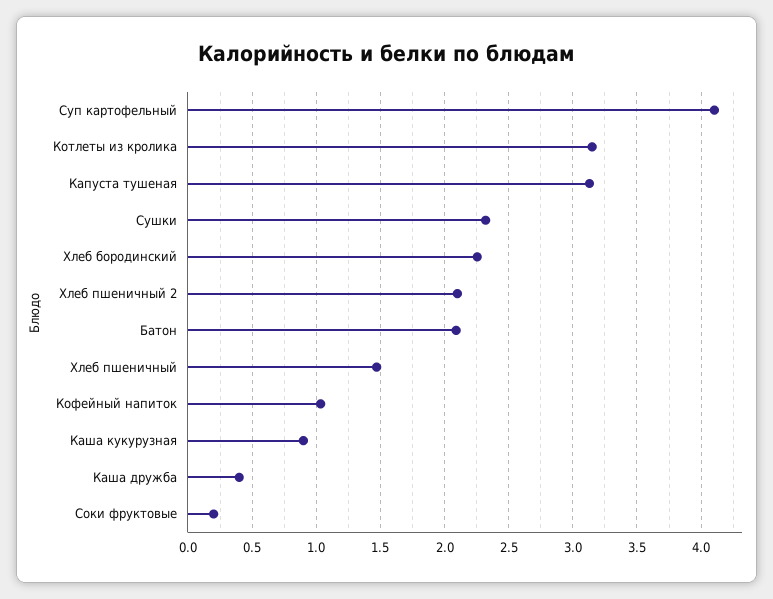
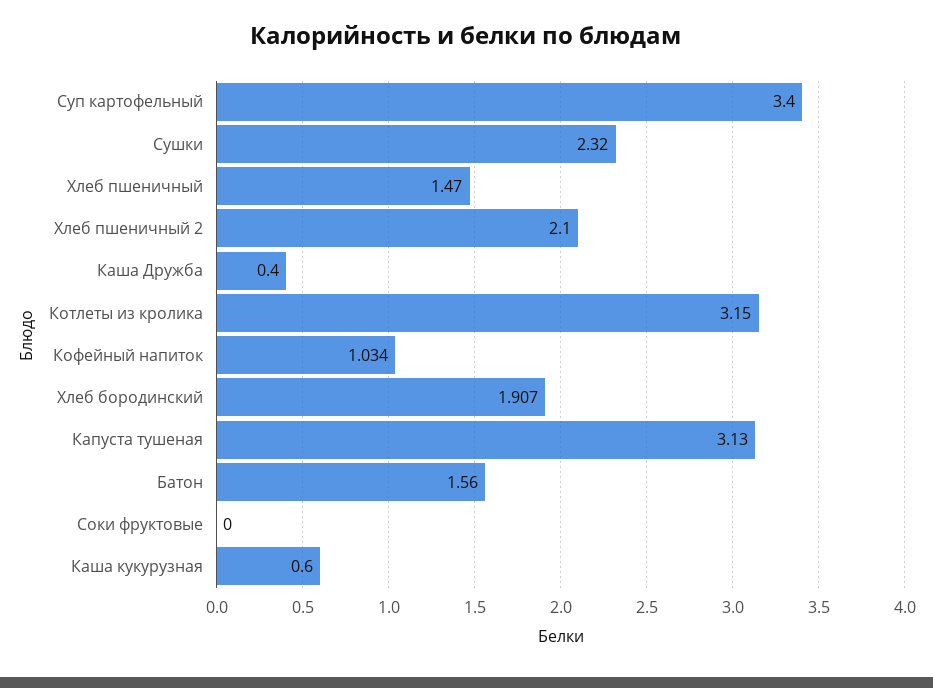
  {
-   "Суп картофельный": 4.1,
+   "Суп картофельный": 3.4,
    "Котлеты из кролика": 3.15,
    "Капуста тушеная": 3.13,
    "Сушки": 2.32,
-   "Хлеб бородинский": 2.25,
+   "Хлеб бородинский": 1.907,
    "Хлеб пшеничный 2": 2.1,
-   "Батон": 2.1,
+   "Батон": 1.56,
    "Хлеб пшеничный": 1.47,
    "Кофейный напиток": 1.034,
-   "Каша кукурузная": 0.9,
+   "Каша кукурузная": 0.6,
    "Каша дружба": 0.4,
-   "Соки фруктовые": 0.2
+   "Соки фруктовые": 0
  }

